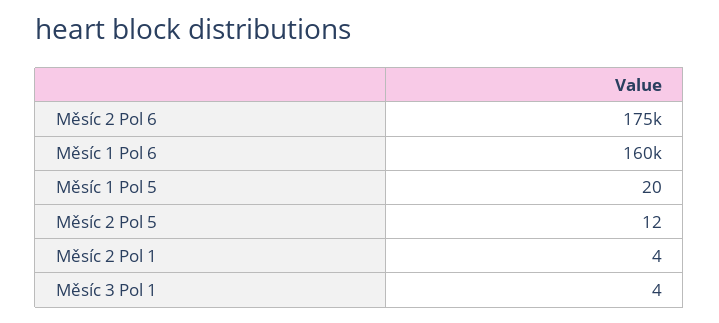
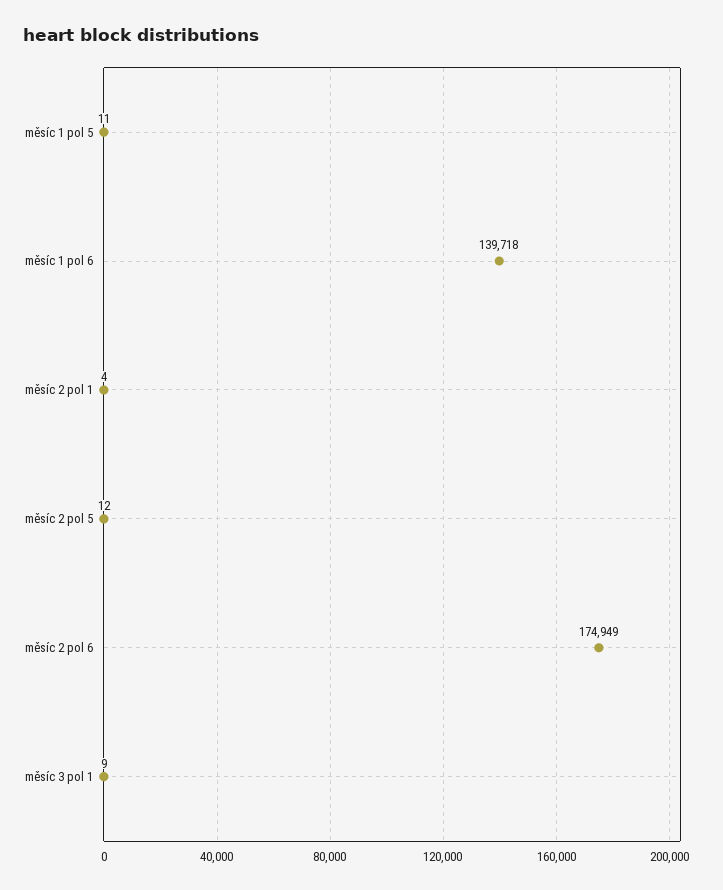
  {
    "Měsíc 2 Pol 6": 174949,
-   "Měsíc 1 Pol 6": 160000,
+   "Měsíc 1 Pol 6": 139718,
-   "Měsíc 1 Pol 5": 20,
+   "Měsíc 1 Pol 5": 11,
    "Měsíc 2 Pol 5": 12,
    "Měsíc 2 Pol 1": 4,
-   "Měsíc 3 Pol 1": 4
+   "Měsíc 3 Pol 1": 9
  }

